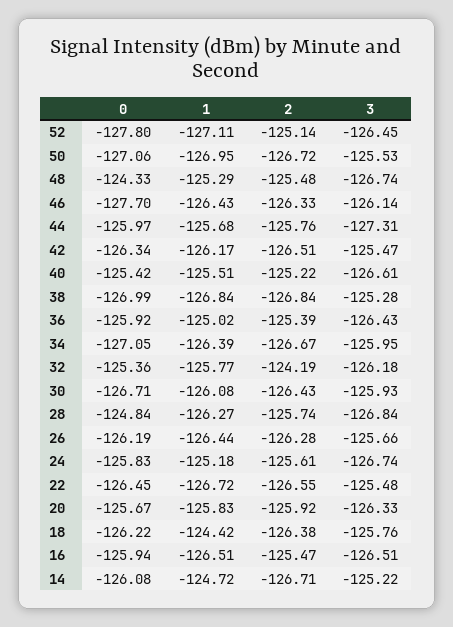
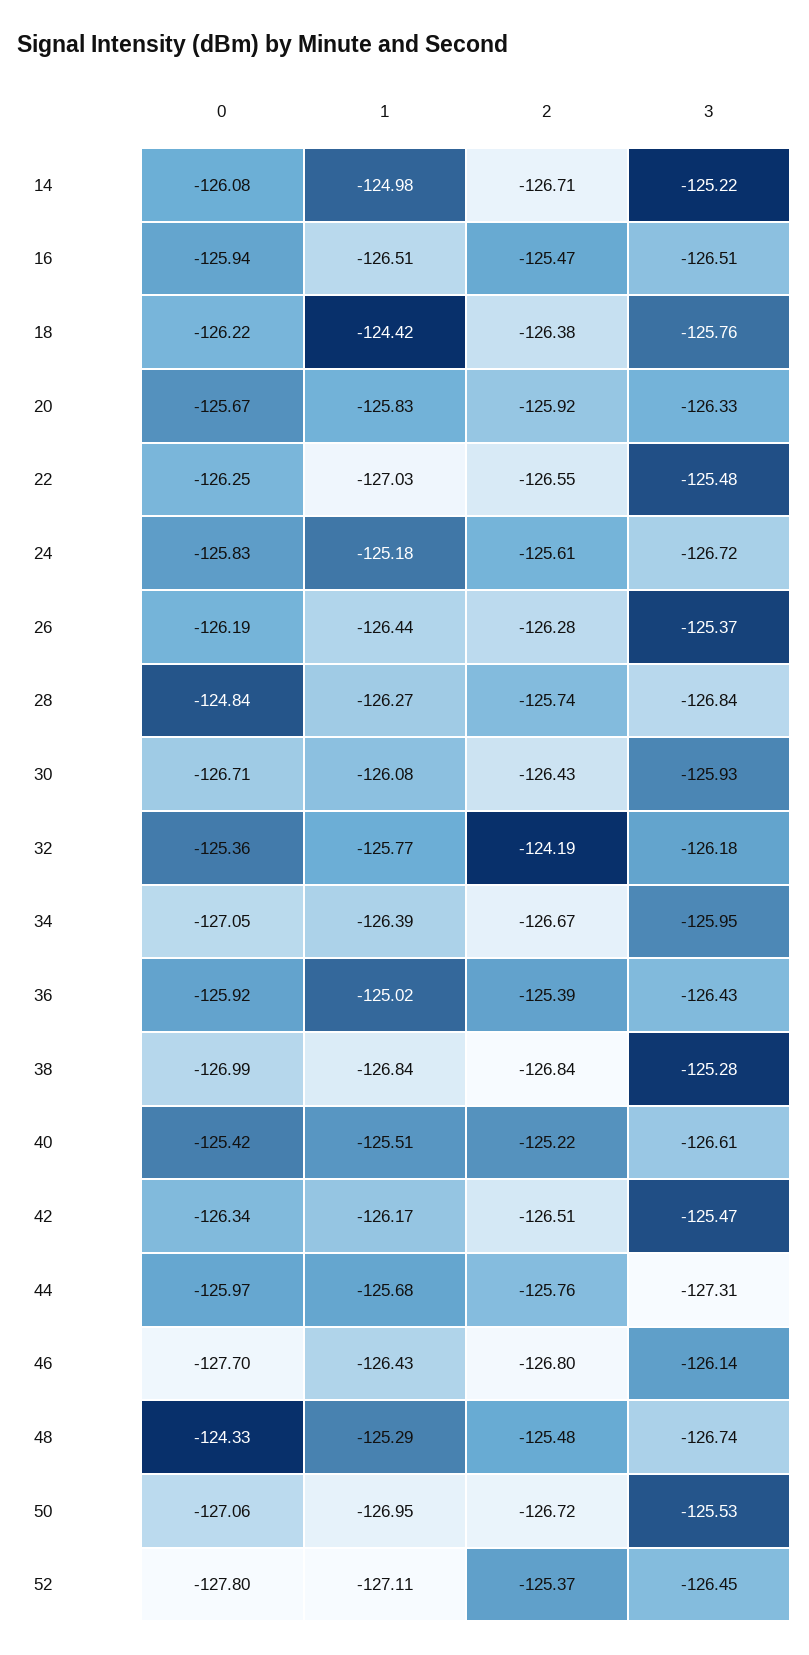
  {
    "0": {
      "52": -127.8,
      "50": -127.06,
      "48": -124.33,
      "46": -127.7,
      "44": -125.97,
      "42": -126.34,
      "40": -125.42,
      "38": -126.99,
      "36": -125.92,
      "34": -127.05,
      "32": -125.36,
      "30": -126.71,
      "28": -124.84,
      "26": -126.19,
      "24": -125.83,
-     "22": -126.45,
+     "22": -126.25,
      "20": -125.67,
      "18": -126.22,
      "16": -125.94,
      "14": -126.08
    },
    "1": {
      "52": -127.11,
      "50": -126.95,
      "48": -125.29,
      "46": -126.43,
      "44": -125.68,
      "42": -126.17,
      "40": -125.51,
      "38": -126.84,
      "36": -125.02,
      "34": -126.39,
      "32": -125.77,
      "30": -126.08,
      "28": -126.27,
      "26": -126.44,
      "24": -125.18,
-     "22": -126.72,
+     "22": -127.03,
      "20": -125.83,
      "18": -124.42,
      "16": -126.51,
-     "14": -124.72
+     "14": -124.98
    },
    "2": {
-     "52": -125.14,
+     "52": -125.37,
      "50": -126.72,
      "48": -125.48,
-     "46": -126.33,
+     "46": -126.8,
      "44": -125.76,
      "42": -126.51,
      "40": -125.22,
      "38": -126.84,
      "36": -125.39,
      "34": -126.67,
      "32": -124.19,
      "30": -126.43,
      "28": -125.74,
      "26": -126.28,
      "24": -125.61,
      "22": -126.55,
      "20": -125.92,
      "18": -126.38,
      "16": -125.47,
      "14": -126.71
    },
    "3": {
      "52": -126.45,
      "50": -125.53,
      "48": -126.74,
      "46": -126.14,
      "44": -127.31,
      "42": -125.47,
      "40": -126.61,
      "38": -125.28,
      "36": -126.43,
      "34": -125.95,
      "32": -126.18,
      "30": -125.93,
      "28": -126.84,
-     "26": -125.66,
+     "26": -125.37,
-     "24": -126.74,
+     "24": -126.72,
      "22": -125.48,
      "20": -126.33,
      "18": -125.76,
      "16": -126.51,
      "14": -125.22
    }
  }

